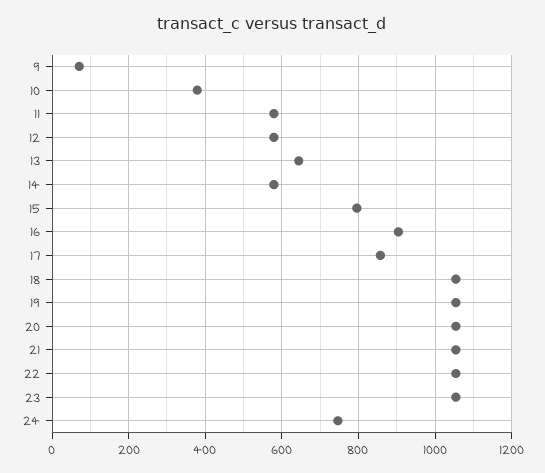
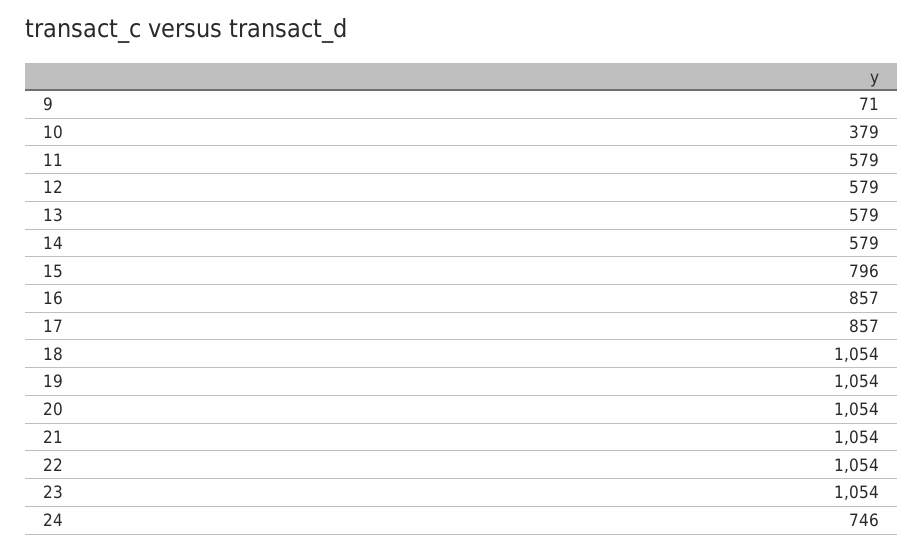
  {
    "9": 71,
    "10": 379,
    "11": 579,
    "12": 579,
-   "13": 640,
+   "13": 579,
    "14": 579,
    "15": 796,
-   "16": 900,
+   "16": 857,
    "17": 857,
    "18": 1054,
    "19": 1054,
    "20": 1054,
    "21": 1054,
    "22": 1054,
    "23": 1054,
    "24": 746
  }

